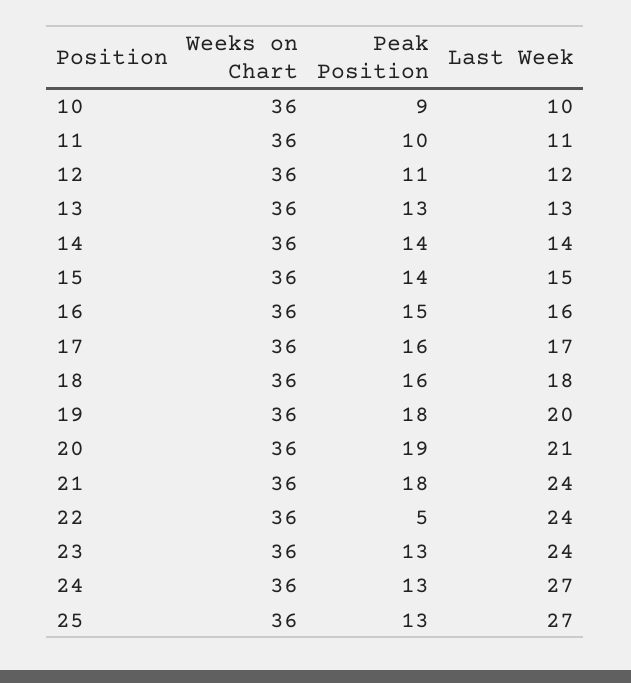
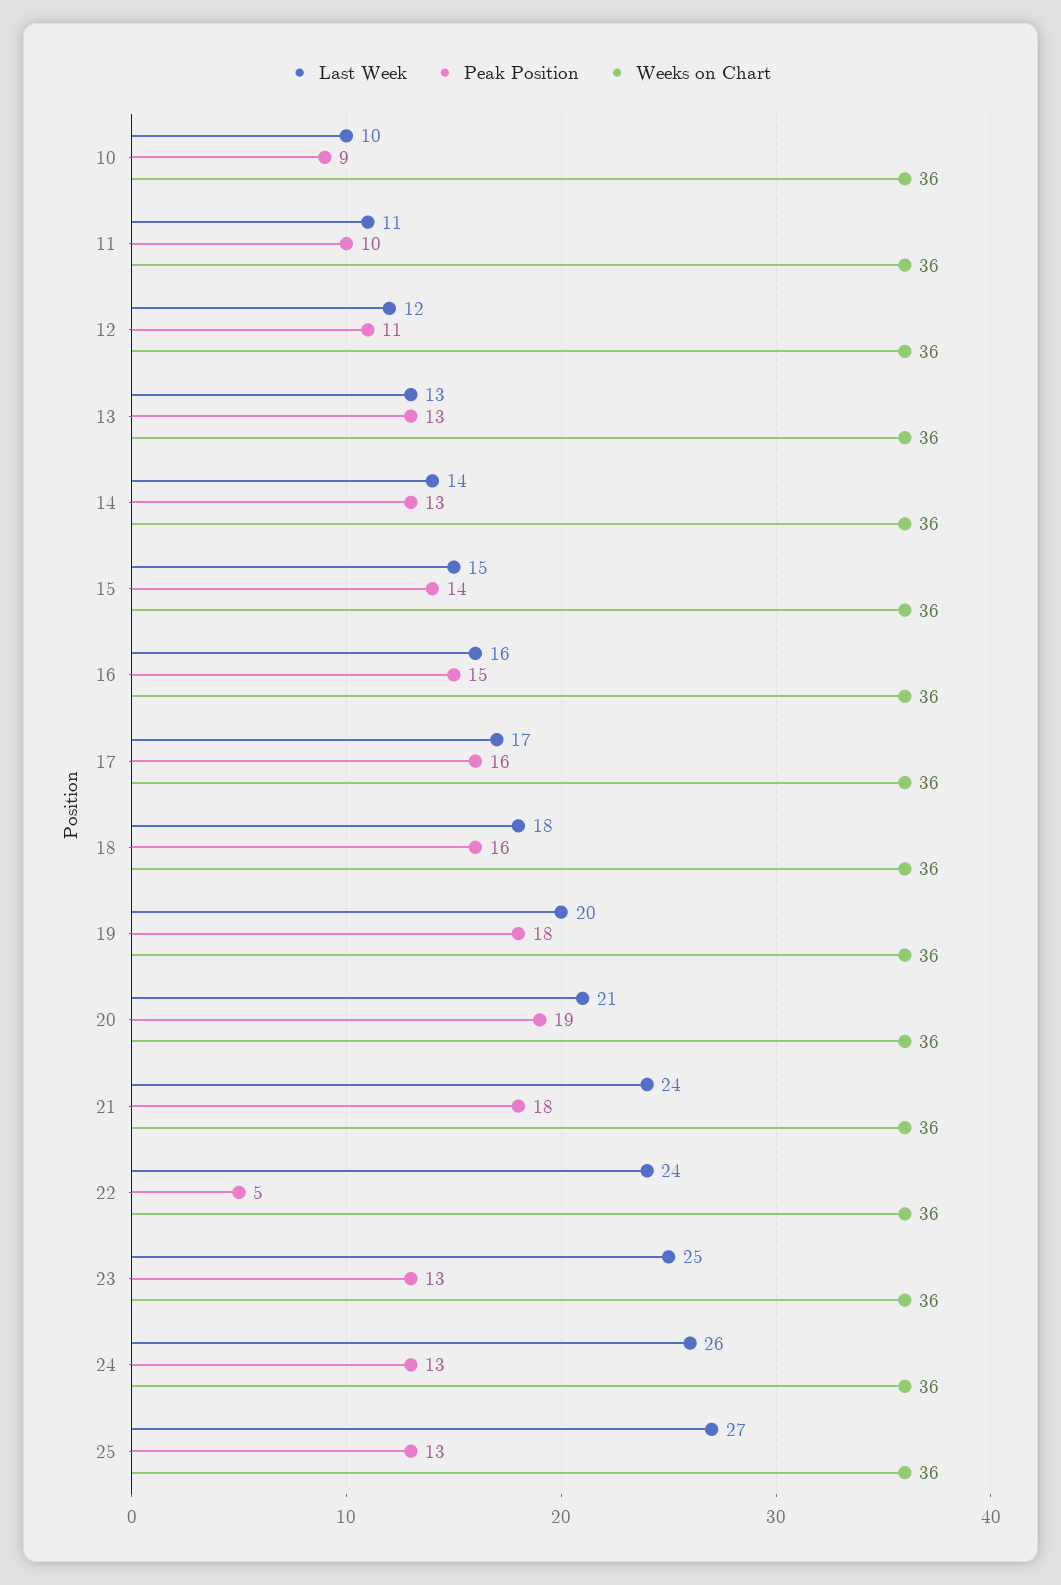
  {
    "Weeks on Chart": {
      "10": 36,
      "11": 36,
      "12": 36,
      "13": 36,
      "14": 36,
      "15": 36,
      "16": 36,
      "17": 36,
      "18": 36,
      "19": 36,
      "20": 36,
      "21": 36,
      "22": 36,
      "23": 36,
      "24": 36,
      "25": 36
    },
    "Peak Position": {
      "10": 9,
      "11": 10,
      "12": 11,
      "13": 13,
-     "14": 14,
+     "14": 13,
      "15": 14,
      "16": 15,
      "17": 16,
      "18": 16,
      "19": 18,
      "20": 19,
      "21": 18,
      "22": 5,
      "23": 13,
      "24": 13,
      "25": 13
    },
    "Last Week": {
      "10": 10,
      "11": 11,
      "12": 12,
      "13": 13,
      "14": 14,
      "15": 15,
      "16": 16,
      "17": 17,
      "18": 18,
      "19": 20,
      "20": 21,
      "21": 24,
      "22": 24,
-     "23": 24,
+     "23": 25,
-     "24": 27,
+     "24": 26,
      "25": 27
    }
  }

